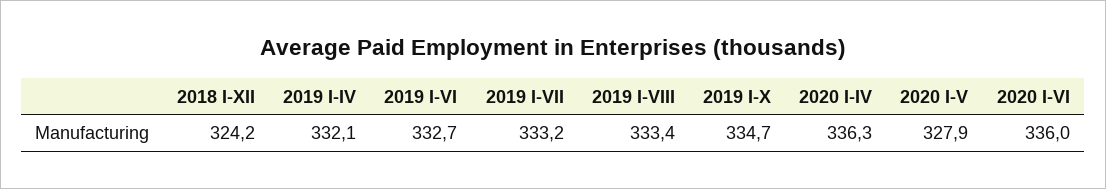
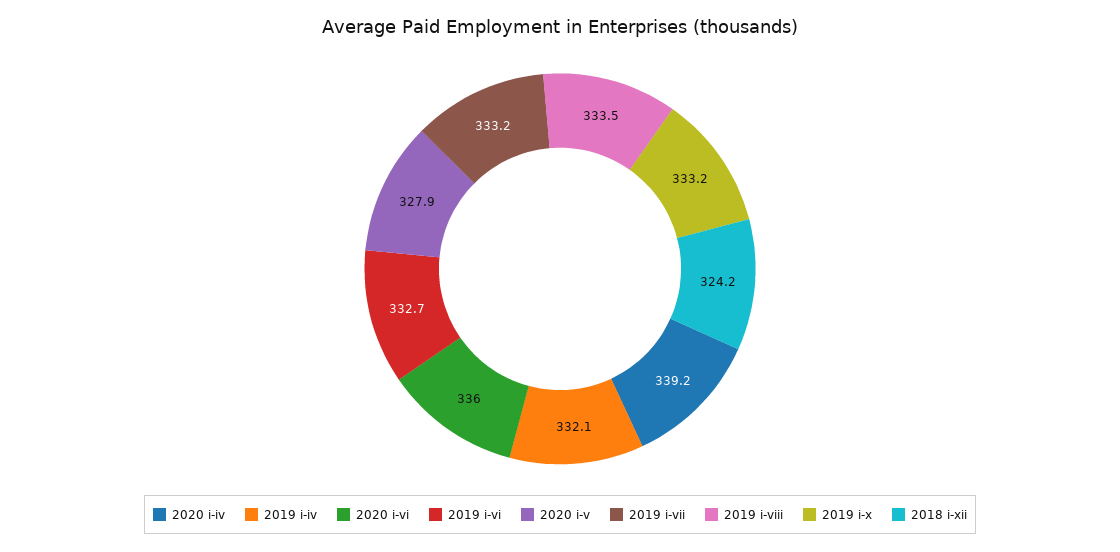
  {
    "2018 I-XII": 324.2,
    "2019 I-IV": 332.1,
    "2019 I-VI": 332.7,
    "2019 I-VII": 333.2,
-   "2019 I-VIII": 333.4,
+   "2019 I-VIII": 333.5,
-   "2019 I-X": 334.7,
+   "2019 I-X": 333.2,
-   "2020 I-IV": 336.3,
+   "2020 I-IV": 339.2,
    "2020 I-V": 327.9,
    "2020 I-VI": 336
  }

